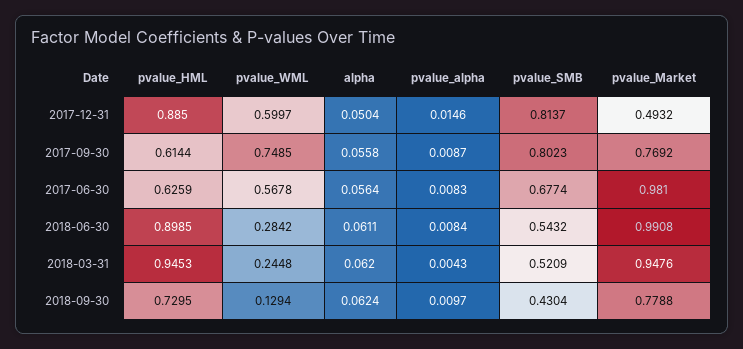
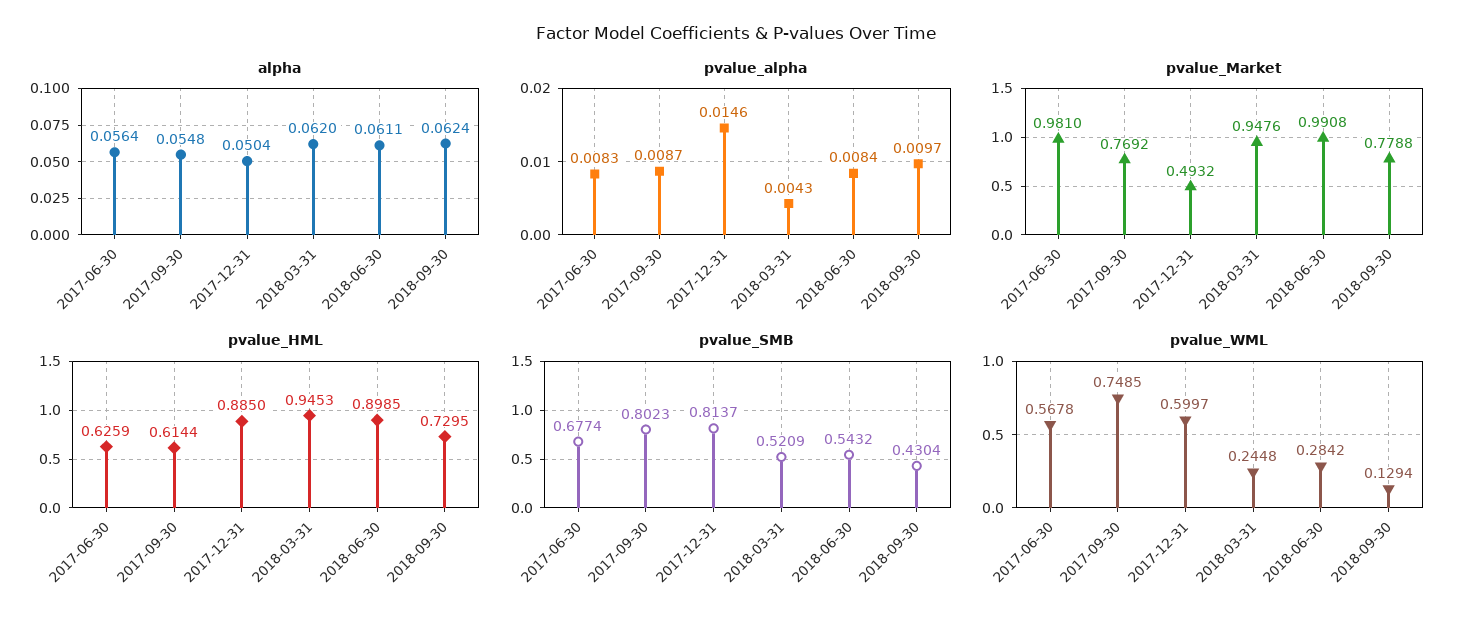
  {
    "pvalue_HML": {
      "2017-12-31": 0.885,
      "2017-09-30": 0.6144,
      "2017-06-30": 0.6259,
      "2018-06-30": 0.8985,
      "2018-03-31": 0.9453,
      "2018-09-30": 0.7295
    },
    "pvalue_WML": {
      "2017-12-31": 0.5997,
      "2017-09-30": 0.7485,
      "2017-06-30": 0.5678,
      "2018-06-30": 0.2842,
      "2018-03-31": 0.2448,
      "2018-09-30": 0.1294
    },
    "alpha": {
      "2017-12-31": 0.0504,
-     "2017-09-30": 0.0558,
+     "2017-09-30": 0.0548,
      "2017-06-30": 0.0564,
      "2018-06-30": 0.0611,
      "2018-03-31": 0.062,
      "2018-09-30": 0.0624
    },
    "pvalue_alpha": {
      "2017-12-31": 0.0146,
      "2017-09-30": 0.0087,
      "2017-06-30": 0.0083,
      "2018-06-30": 0.0084,
      "2018-03-31": 0.0043,
      "2018-09-30": 0.0097
    },
    "pvalue_SMB": {
      "2017-12-31": 0.8137,
      "2017-09-30": 0.8023,
      "2017-06-30": 0.6774,
      "2018-06-30": 0.5432,
      "2018-03-31": 0.5209,
      "2018-09-30": 0.4304
    },
    "pvalue_Market": {
      "2017-12-31": 0.4932,
      "2017-09-30": 0.7692,
      "2017-06-30": 0.981,
      "2018-06-30": 0.9908,
      "2018-03-31": 0.9476,
      "2018-09-30": 0.7788
    }
  }

